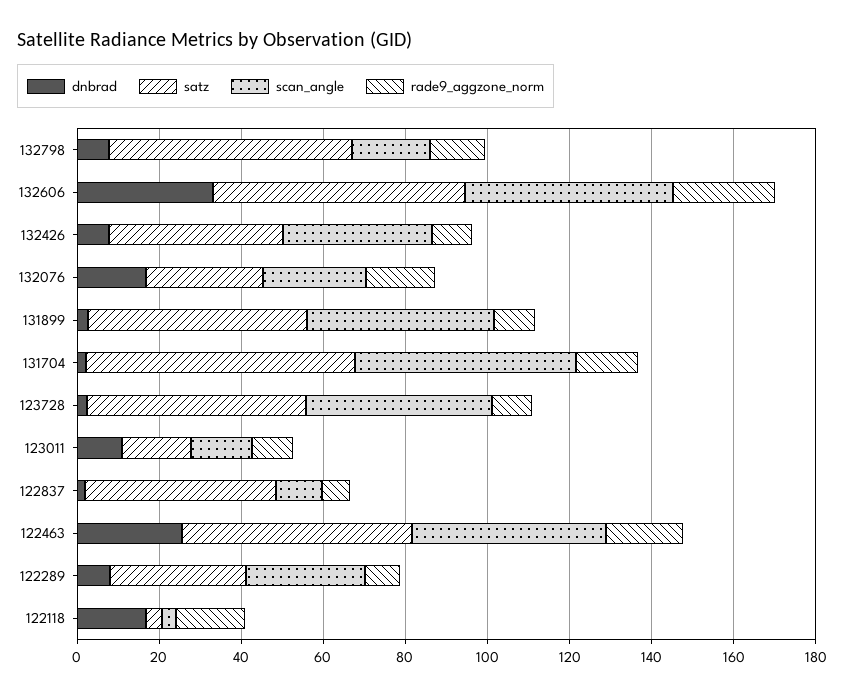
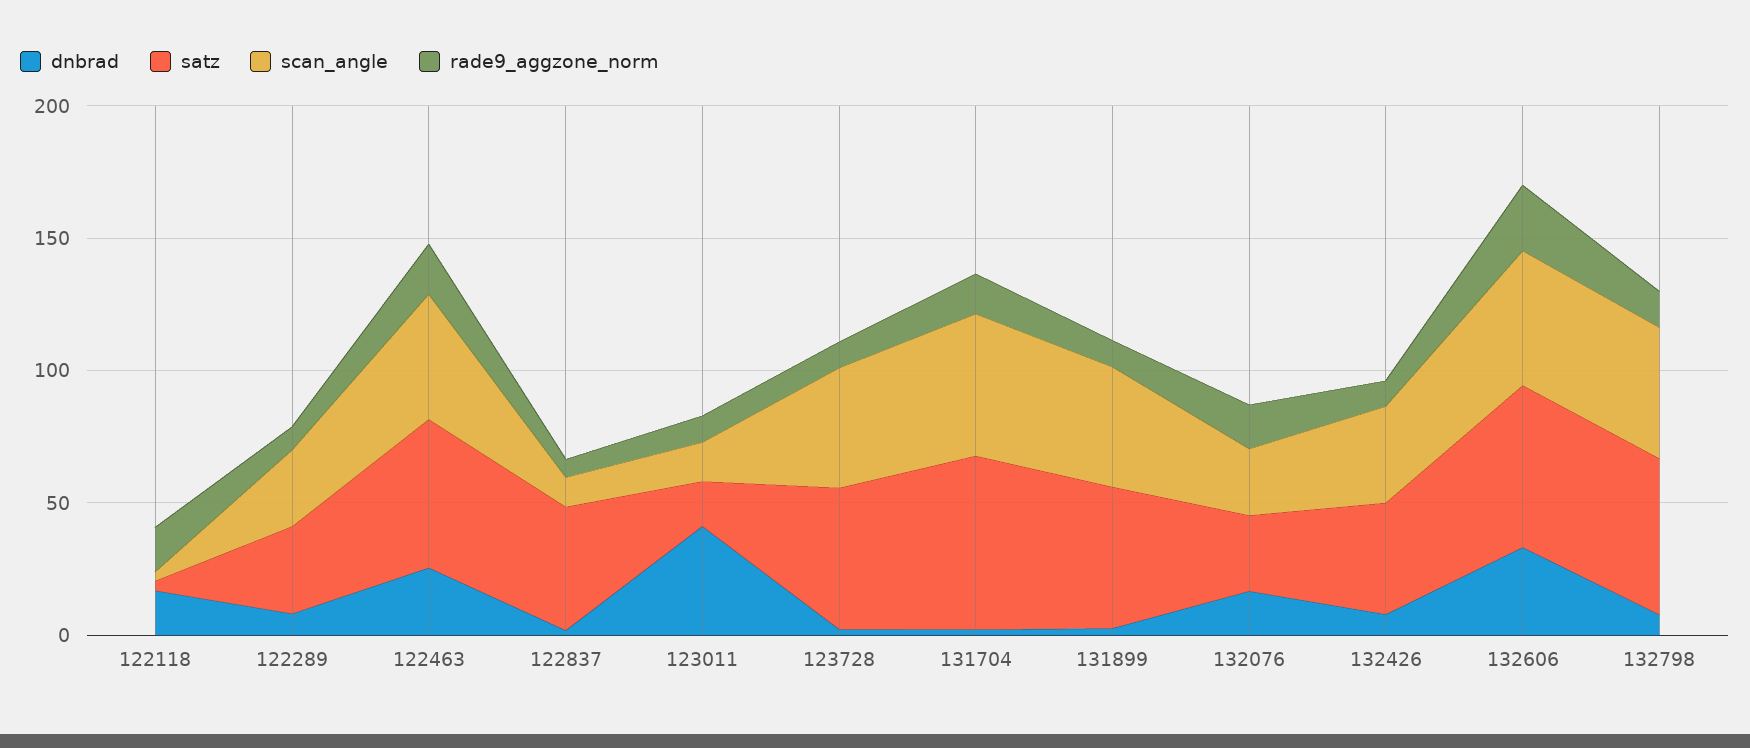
  {
    "dnbrad": {
      "132798": 10,
      "132606": 35,
      "132426": 10,
      "132076": 15,
      "131899": 5,
      "131704": 0,
      "123728": 0,
-     "123011": 10,
+     "123011": 40,
      "122837": 0,
      "122463": 25,
      "122289": 10,
      "122118": 15
    },
    "satz": {
      "132798": 60,
      "132606": 60,
      "132426": 40,
      "132076": 30,
      "131899": 55,
      "131704": 65,
      "123728": 55,
      "123011": 15,
      "122837": 45,
      "122463": 55,
      "122289": 35,
      "122118": 5
    },
    "scan_angle": {
-     "132798": 20,
+     "132798": 50,
      "132606": 50,
      "132426": 35,
      "132076": 25,
      "131899": 45,
      "131704": 55,
      "123728": 45,
      "123011": 15,
      "122837": 10,
      "122463": 45,
      "122289": 30,
      "122118": 5
    },
    "rade9_aggzone_norm": {
      "132798": 15,
      "132606": 25,
      "132426": 10,
      "132076": 15,
      "131899": 10,
      "131704": 15,
      "123728": 10,
      "123011": 10,
      "122837": 5,
      "122463": 20,
      "122289": 10,
      "122118": 15
    }
  }

